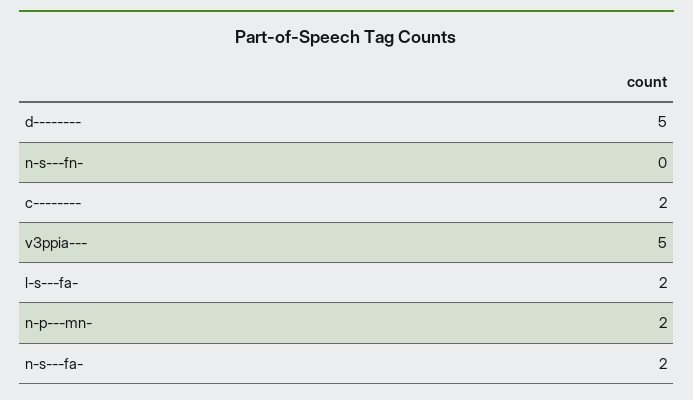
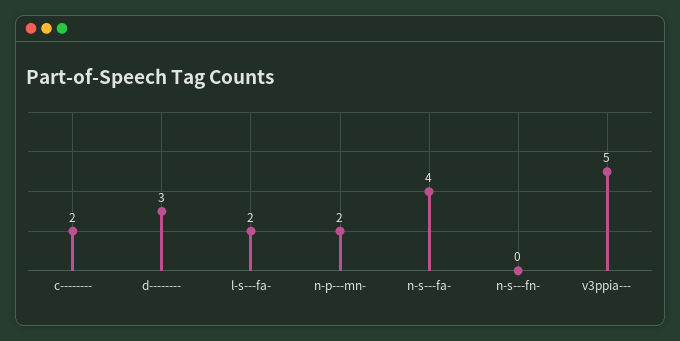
  {
-   "d--------": 5,
+   "d--------": 3,
    "n-s---fn-": 0,
    "c--------": 2,
    "v3ppia---": 5,
    "l-s---fa-": 2,
    "n-p---mn-": 2,
-   "n-s---fa-": 2
+   "n-s---fa-": 4
  }

